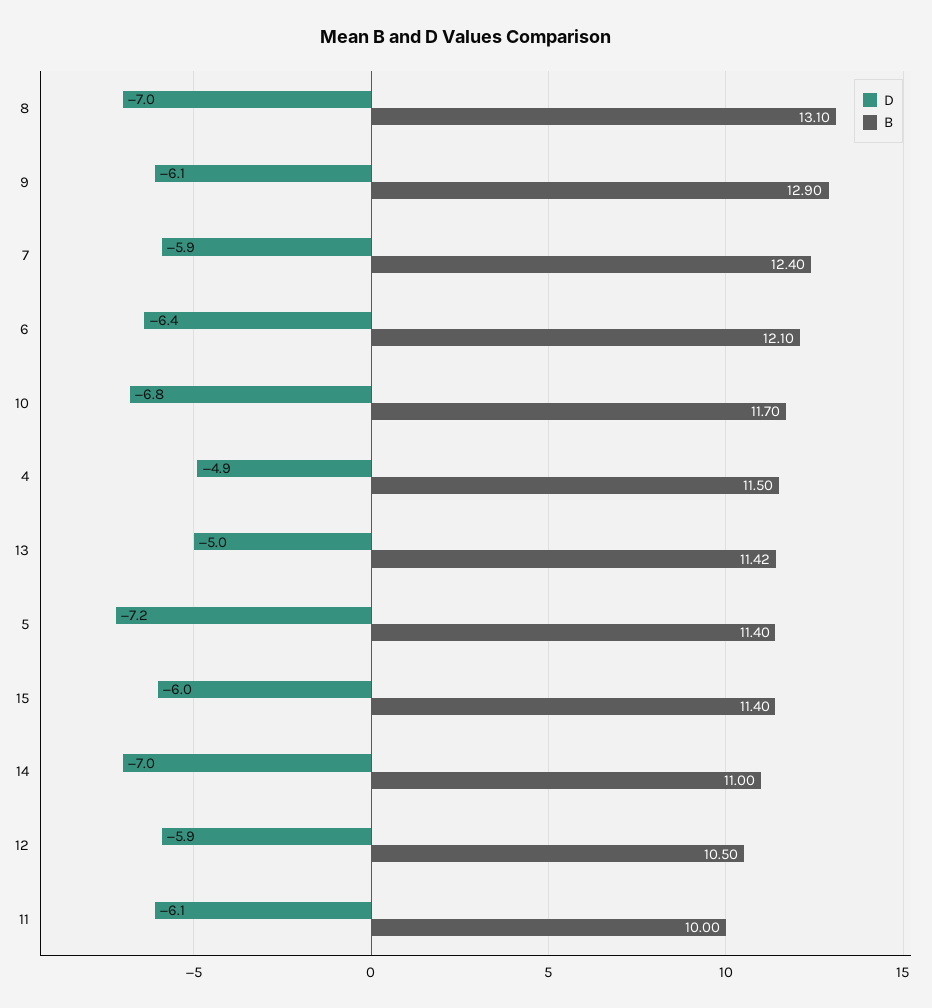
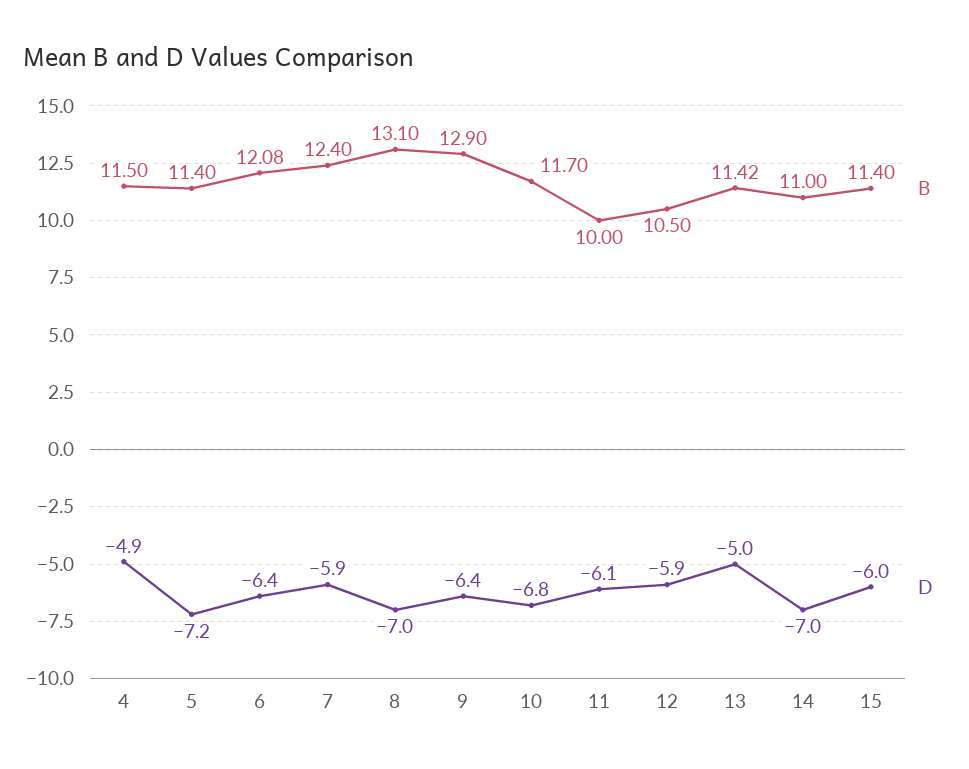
  {
    "D": {
      "8": -7,
-     "9": -6.1,
+     "9": -6.4,
      "7": -5.9,
      "6": -6.4,
      "10": -6.8,
      "4": -4.9,
      "13": -5,
      "5": -7.2,
      "15": -6,
      "14": -7,
      "12": -5.9,
      "11": -6.1
    },
    "B": {
      "8": 13.1,
      "9": 12.9,
      "7": 12.4,
-     "6": 12.1,
+     "6": 12.08,
      "10": 11.7,
      "4": 11.5,
      "13": 11.42,
      "5": 11.4,
      "15": 11.4,
      "14": 11,
      "12": 10.5,
      "11": 10
    }
  }

